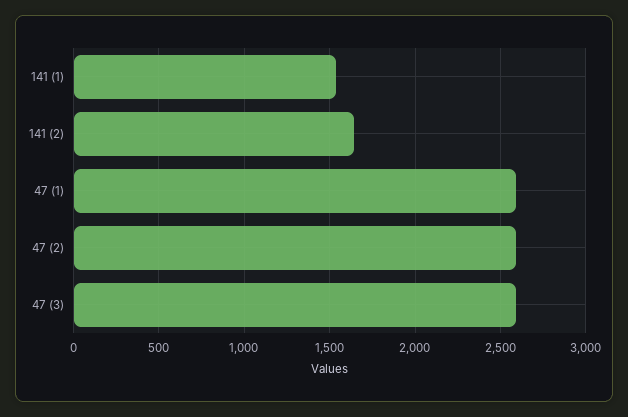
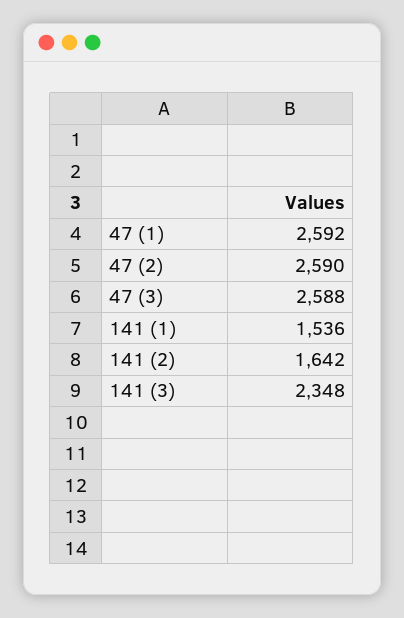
  {
    "141 (1)": 1536,
    "141 (2)": 1642,
    "47 (1)": 2592,
    "47 (2)": 2590,
-   "47 (3)": 2588
+   "47 (3)": 2588,
+   "141 (3)": 2348
  }

